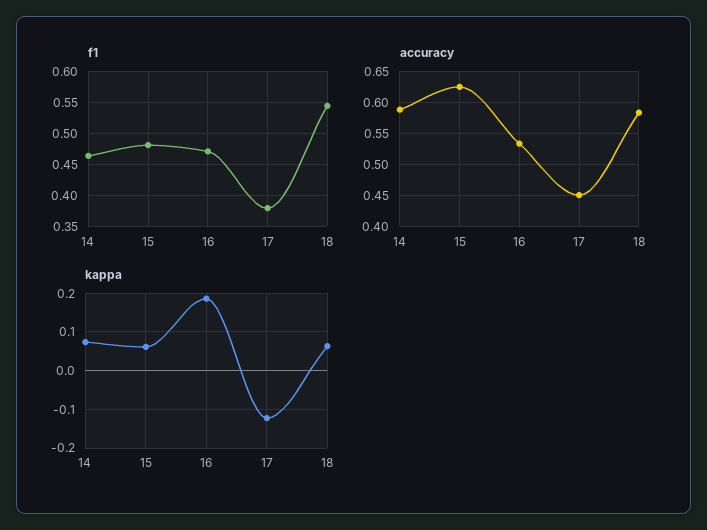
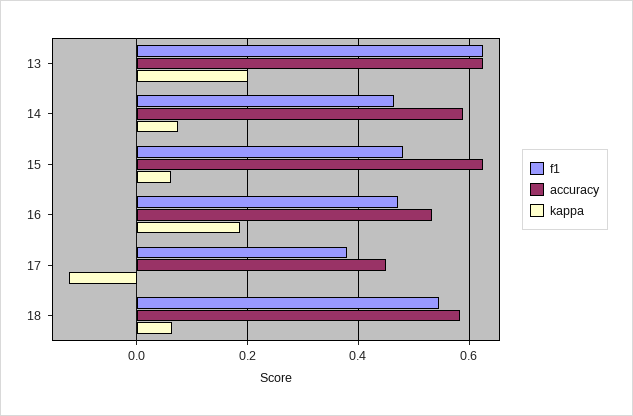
  {
    "f1": {
      "14": 0.46,
      "15": 0.48,
      "16": 0.47,
      "17": 0.38,
-     "18": 0.54
+     "18": 0.54,
+     "13": 0.62
    },
    "accuracy": {
      "14": 0.59,
      "15": 0.63,
      "16": 0.53,
      "17": 0.45,
-     "18": 0.58
+     "18": 0.58,
+     "13": 0.62
    },
    "kappa": {
      "14": 0.08,
      "15": 0.06,
      "16": 0.18,
      "17": -0.12,
-     "18": 0.06
+     "18": 0.06,
+     "13": 0.2
    }
  }

